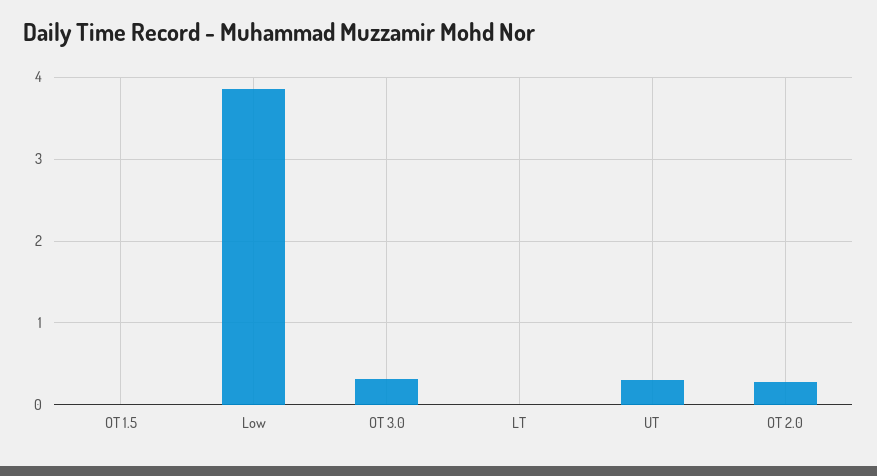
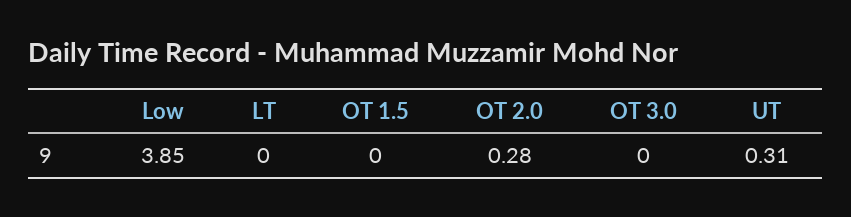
  {
    "OT 1.5": 0,
    "Low": 3.85,
-   "OT 3.0": 0.3,
+   "OT 3.0": 0,
    "LT": 0,
    "UT": 0.31,
    "OT 2.0": 0.28
  }

